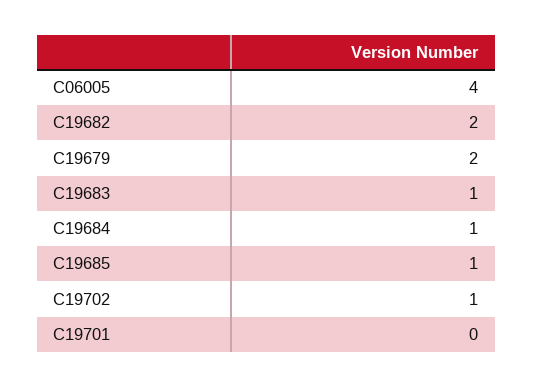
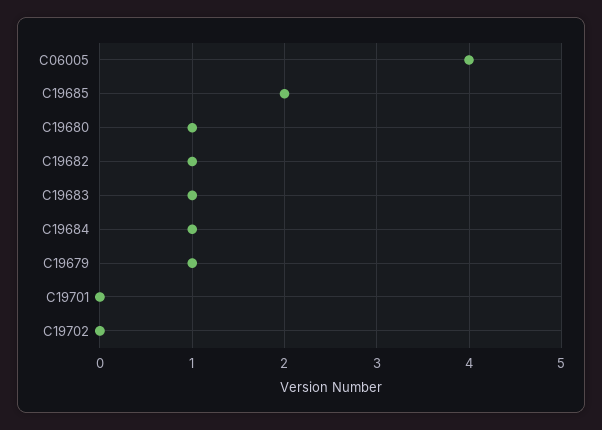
  {
    "C06005": 4,
-   "C19682": 2,
+   "C19682": 1,
-   "C19679": 2,
+   "C19679": 1,
    "C19683": 1,
    "C19684": 1,
-   "C19685": 1,
+   "C19685": 2,
-   "C19702": 1,
+   "C19702": 0,
-   "C19701": 0
+   "C19701": 0,
+   "C19680": 1
  }

